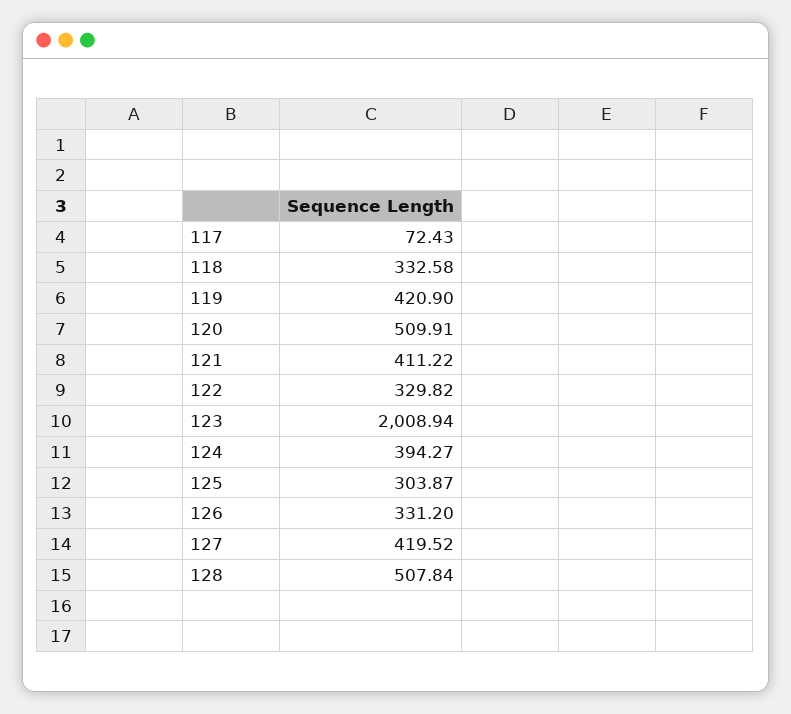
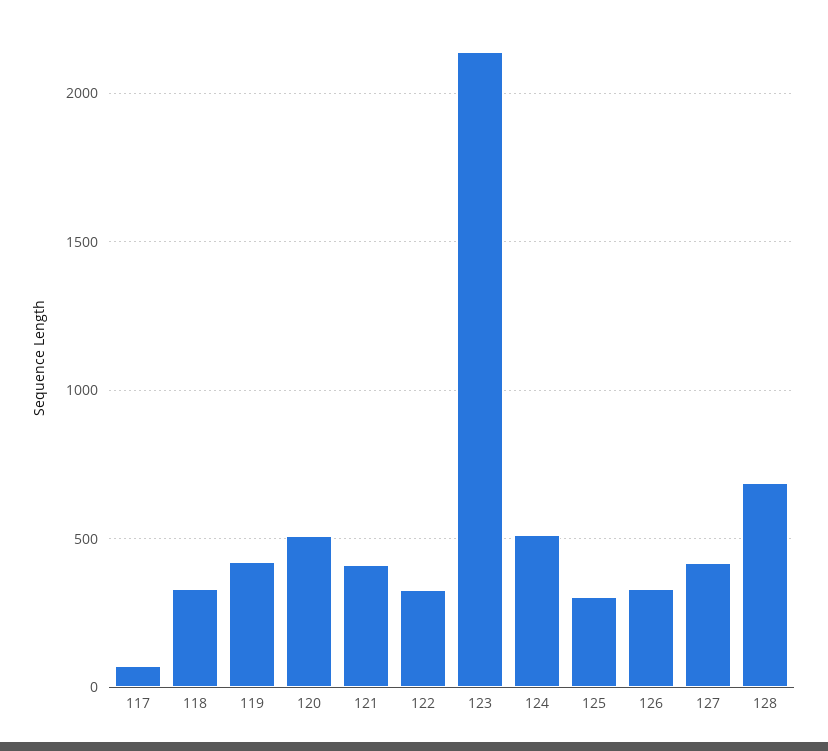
  {
    "117": 72.43,
    "118": 332.58,
    "119": 420.9,
    "120": 509.91,
    "121": 411.22,
    "122": 329.82,
-   "123": 2008.94,
+   "123": 2150,
-   "124": 394.27,
+   "124": 500,
    "125": 303.87,
    "126": 331.2,
    "127": 419.52,
-   "128": 507.84
+   "128": 700
  }

